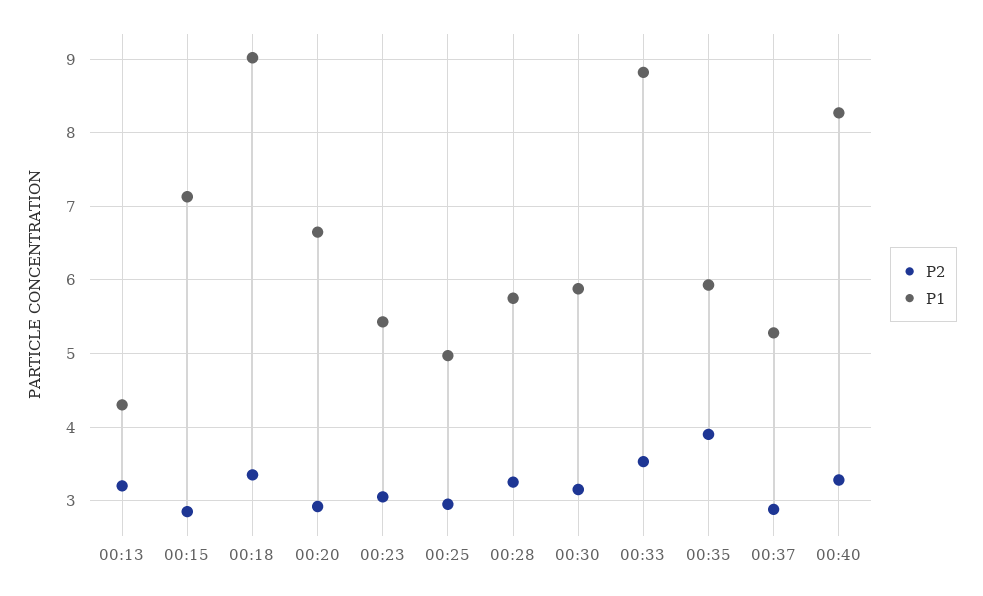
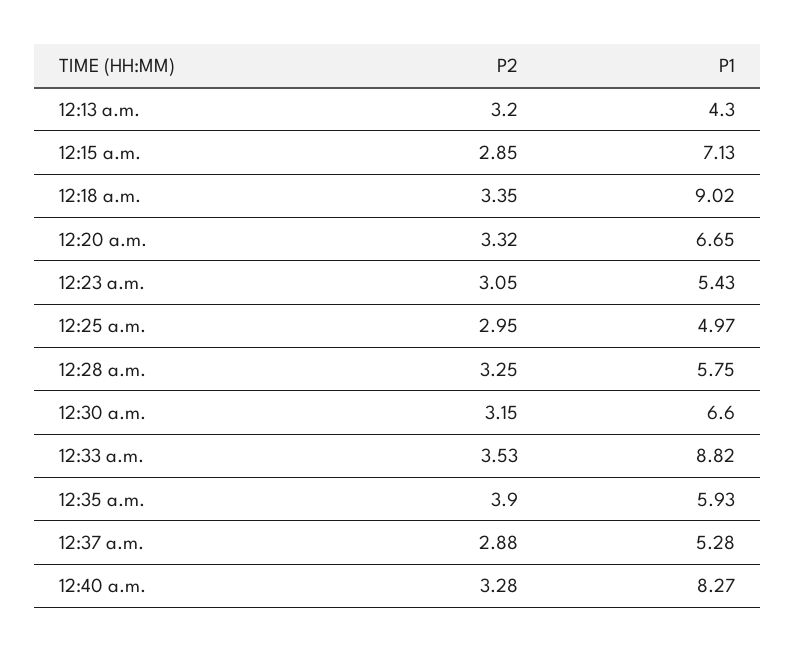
  {
    "P2": {
      "00:13": 3.2,
      "00:15": 2.85,
      "00:18": 3.35,
-     "00:20": 2.9,
+     "00:20": 3.32,
      "00:23": 3.05,
      "00:25": 2.95,
      "00:28": 3.25,
      "00:30": 3.15,
      "00:33": 3.53,
      "00:35": 3.9,
      "00:37": 2.88,
      "00:40": 3.28
    },
    "P1": {
      "00:13": 4.3,
      "00:15": 7.13,
      "00:18": 9.02,
      "00:20": 6.65,
      "00:23": 5.43,
      "00:25": 4.97,
      "00:28": 5.75,
-     "00:30": 5.9,
+     "00:30": 6.6,
      "00:33": 8.82,
      "00:35": 5.93,
      "00:37": 5.28,
      "00:40": 8.27
    }
  }

